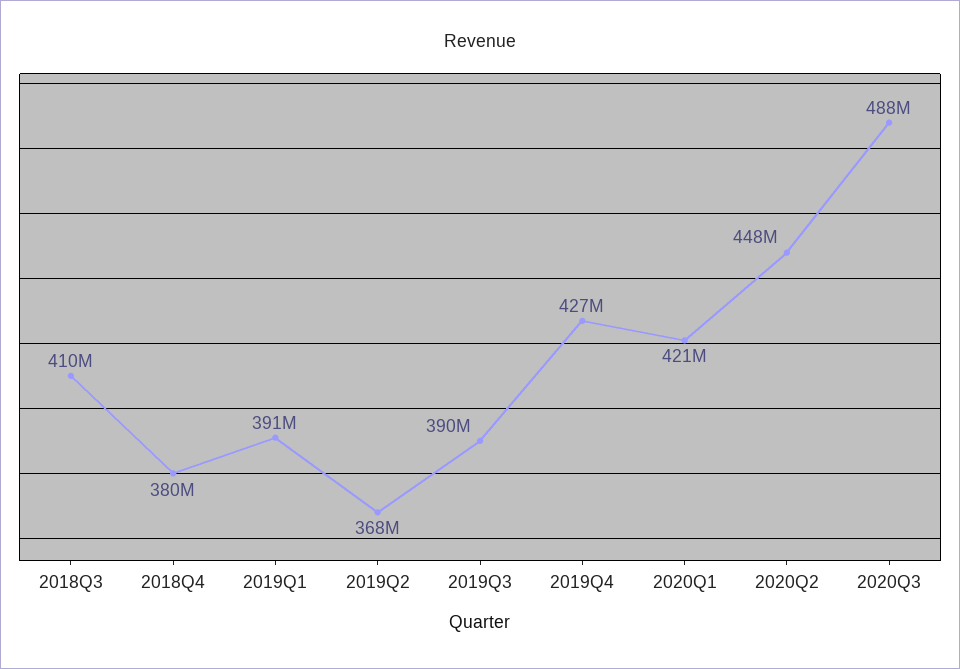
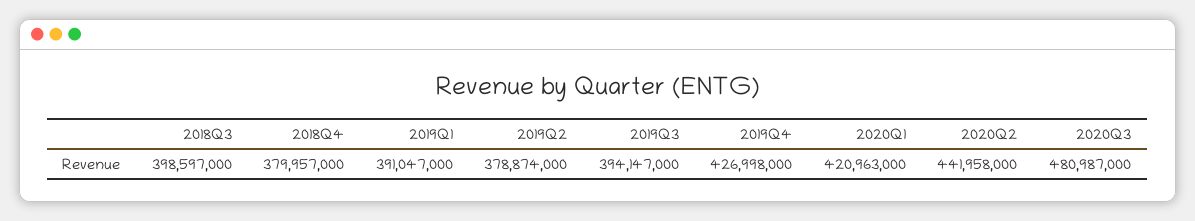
  {
-   "2018Q3": 410000000,
+   "2018Q3": 398597000,
    "2018Q4": 379957000,
    "2019Q1": 391047000,
-   "2019Q2": 368000000,
+   "2019Q2": 378874000,
-   "2019Q3": 390000000,
+   "2019Q3": 394147000,
    "2019Q4": 426998000,
    "2020Q1": 420963000,
-   "2020Q2": 448000000,
+   "2020Q2": 441958000,
-   "2020Q3": 488000000
+   "2020Q3": 480987000
  }

